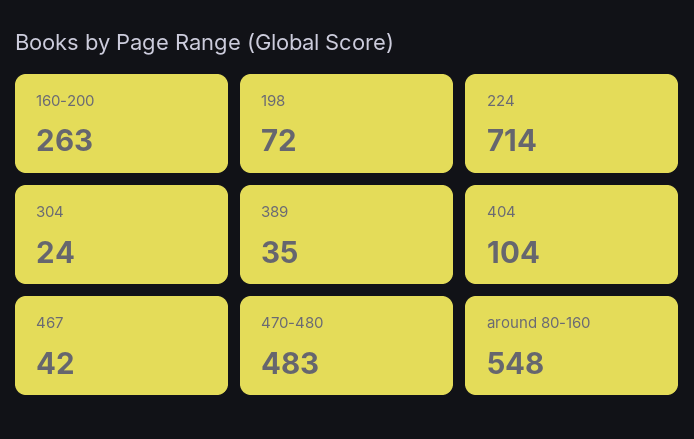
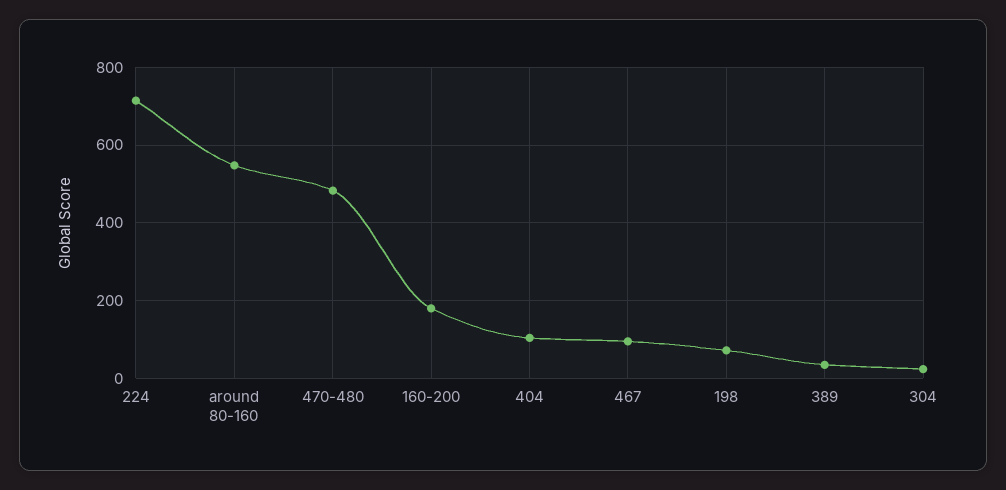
  {
-   "160-200": 263,
+   "160-200": 180,
    "198": 72,
    "224": 714,
    "304": 24,
    "389": 35,
    "404": 104,
-   "467": 42,
+   "467": 100,
    "470-480": 483,
    "around 80-160": 548
  }

